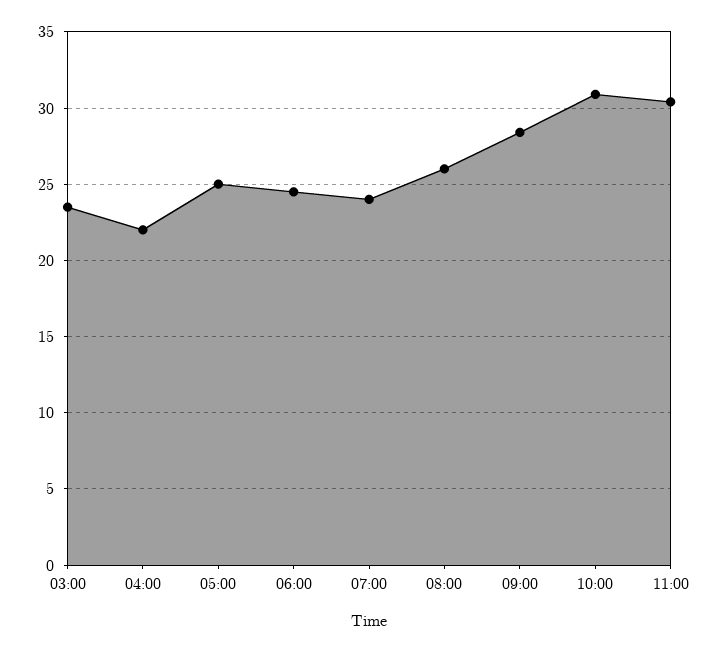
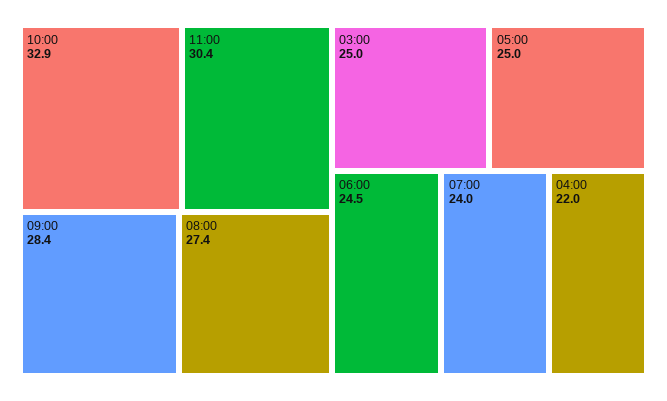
  {
-   "03:00": 23.5,
+   "03:00": 25,
    "04:00": 22,
    "05:00": 25,
    "06:00": 24.5,
    "07:00": 24,
-   "08:00": 26,
+   "08:00": 27.4,
    "09:00": 28.4,
-   "10:00": 31,
+   "10:00": 32.9,
    "11:00": 30.4
  }

